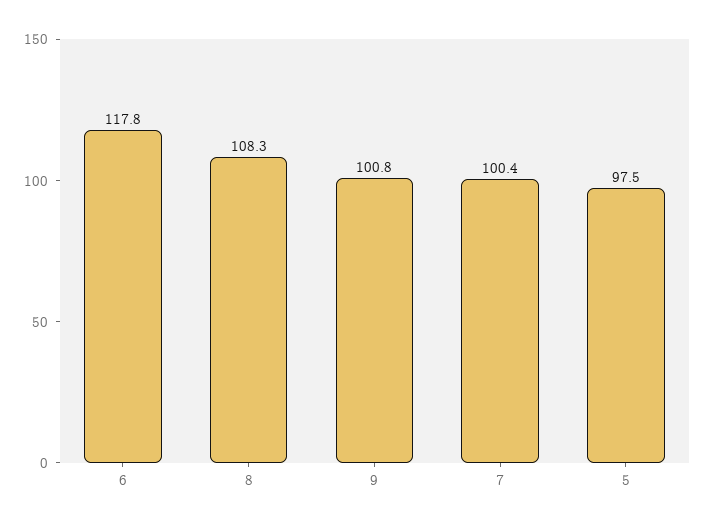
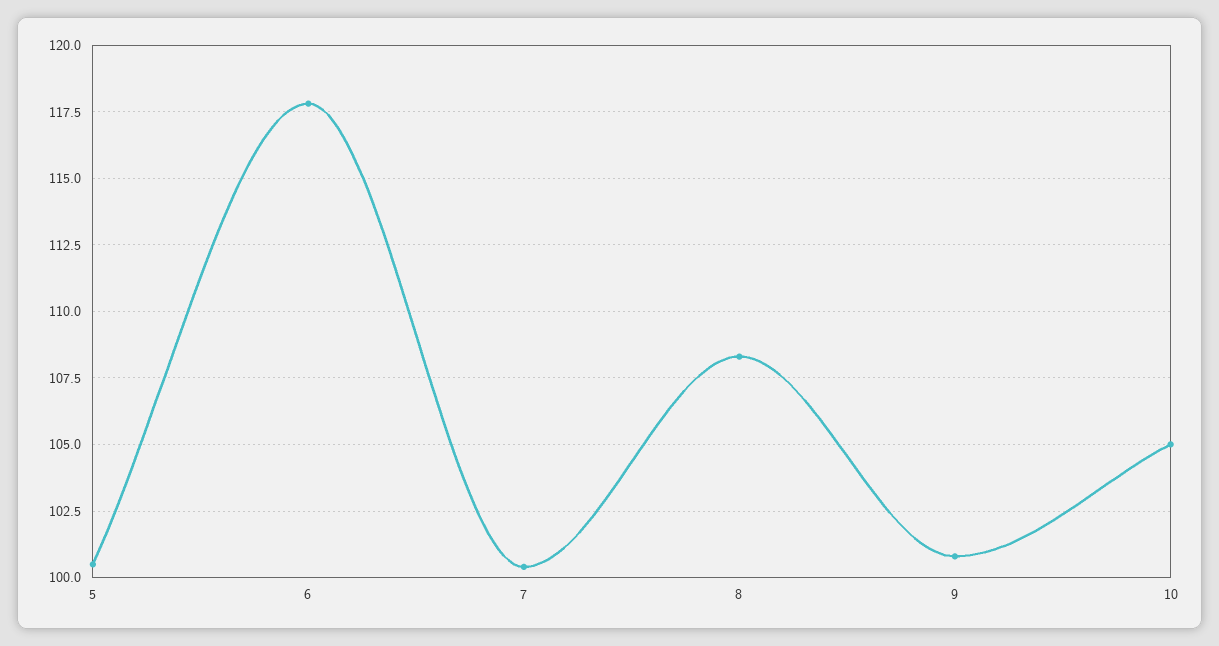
  {
    "6": 117.8,
    "8": 108.3,
    "9": 100.8,
    "7": 100.4,
-   "5": 97.5
+   "5": 100.5,
+   "10": 105
  }

